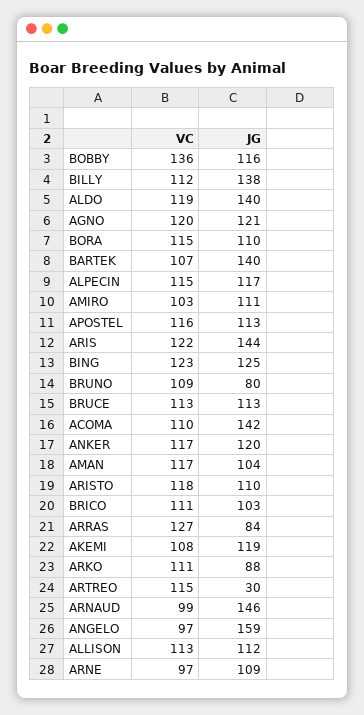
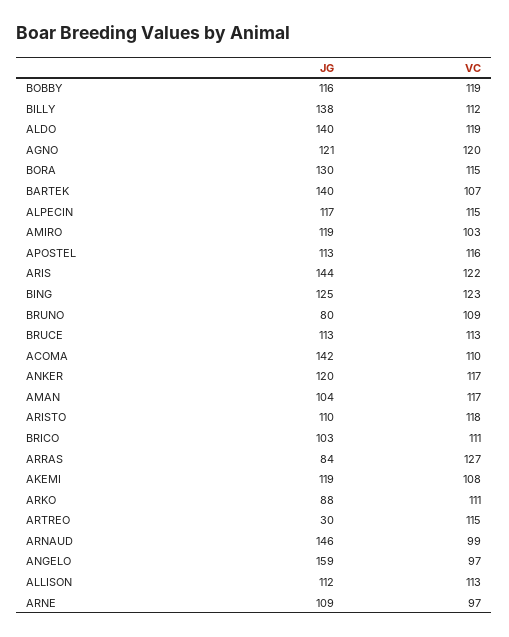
  {
    "VC": {
-     "BOBBY": 136,
+     "BOBBY": 119,
      "BILLY": 112,
      "ALDO": 119,
      "AGNO": 120,
      "BORA": 115,
      "BARTEK": 107,
      "ALPECIN": 115,
      "AMIRO": 103,
      "APOSTEL": 116,
      "ARIS": 122,
      "BING": 123,
      "BRUNO": 109,
      "BRUCE": 113,
      "ACOMA": 110,
      "ANKER": 117,
      "AMAN": 117,
      "ARISTO": 118,
      "BRICO": 111,
      "ARRAS": 127,
      "AKEMI": 108,
      "ARKO": 111,
      "ARTREO": 115,
      "ARNAUD": 99,
      "ANGELO": 97,
      "ALLISON": 113,
      "ARNE": 97
    },
    "JG": {
      "BOBBY": 116,
      "BILLY": 138,
      "ALDO": 140,
      "AGNO": 121,
-     "BORA": 110,
+     "BORA": 130,
      "BARTEK": 140,
      "ALPECIN": 117,
-     "AMIRO": 111,
+     "AMIRO": 119,
      "APOSTEL": 113,
      "ARIS": 144,
      "BING": 125,
      "BRUNO": 80,
      "BRUCE": 113,
      "ACOMA": 142,
      "ANKER": 120,
      "AMAN": 104,
      "ARISTO": 110,
      "BRICO": 103,
      "ARRAS": 84,
      "AKEMI": 119,
      "ARKO": 88,
      "ARTREO": 30,
      "ARNAUD": 146,
      "ANGELO": 159,
      "ALLISON": 112,
      "ARNE": 109
    }
  }

